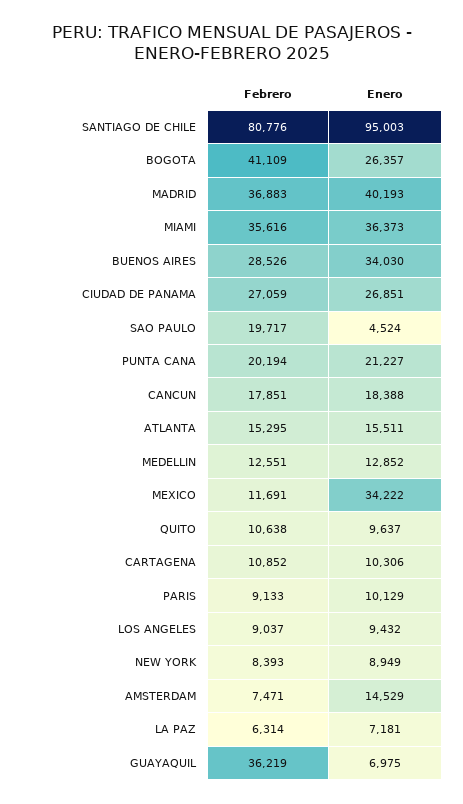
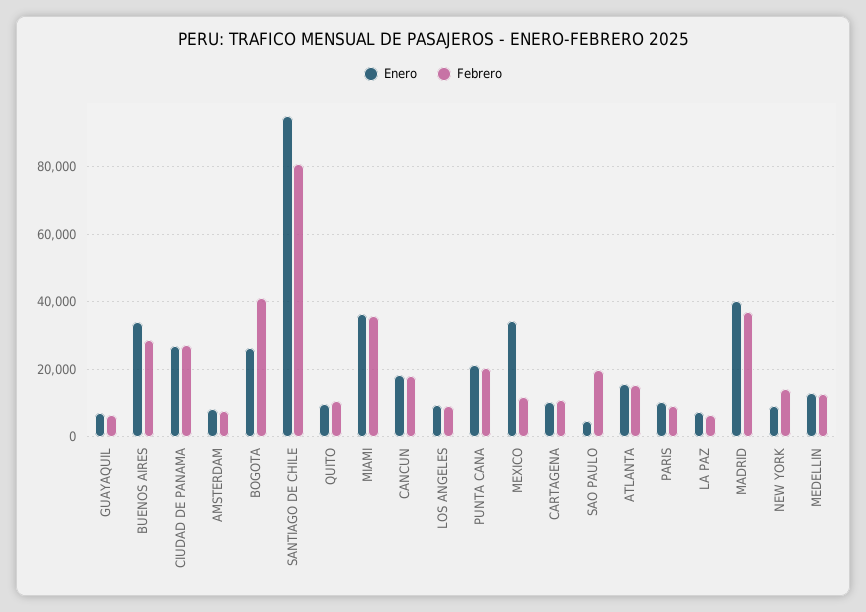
  {
    "Febrero": {
      "SANTIAGO DE CHILE": 80776,
      "BOGOTA": 41109,
      "MADRID": 36883,
      "MIAMI": 35616,
      "BUENOS AIRES": 28526,
      "CIUDAD DE PANAMA": 27059,
      "SAO PAULO": 19717,
      "PUNTA CANA": 20194,
      "CANCUN": 17851,
      "ATLANTA": 15295,
      "MEDELLIN": 12551,
      "MEXICO": 11691,
      "QUITO": 10638,
      "CARTAGENA": 10852,
      "PARIS": 9133,
      "LOS ANGELES": 9037,
-     "NEW YORK": 8393,
+     "NEW YORK": 14000,
      "AMSTERDAM": 7471,
      "LA PAZ": 6314,
-     "GUAYAQUIL": 36219
+     "GUAYAQUIL": 6000
    },
    "Enero": {
      "SANTIAGO DE CHILE": 95003,
      "BOGOTA": 26357,
      "MADRID": 40193,
      "MIAMI": 36373,
      "BUENOS AIRES": 34030,
      "CIUDAD DE PANAMA": 26851,
      "SAO PAULO": 4524,
      "PUNTA CANA": 21227,
      "CANCUN": 18388,
      "ATLANTA": 15511,
      "MEDELLIN": 12852,
      "MEXICO": 34222,
      "QUITO": 9637,
      "CARTAGENA": 10306,
      "PARIS": 10129,
      "LOS ANGELES": 9432,
      "NEW YORK": 8949,
-     "AMSTERDAM": 14529,
+     "AMSTERDAM": 8000,
      "LA PAZ": 7181,
      "GUAYAQUIL": 6975
    }
  }

